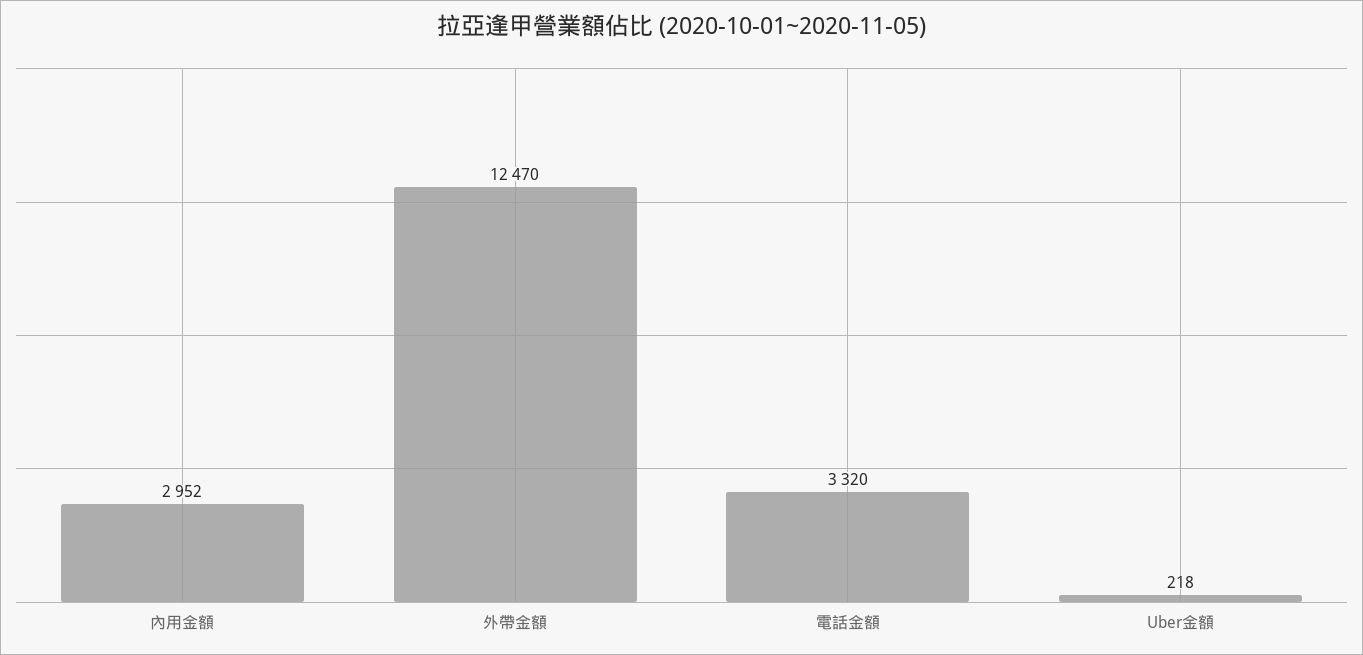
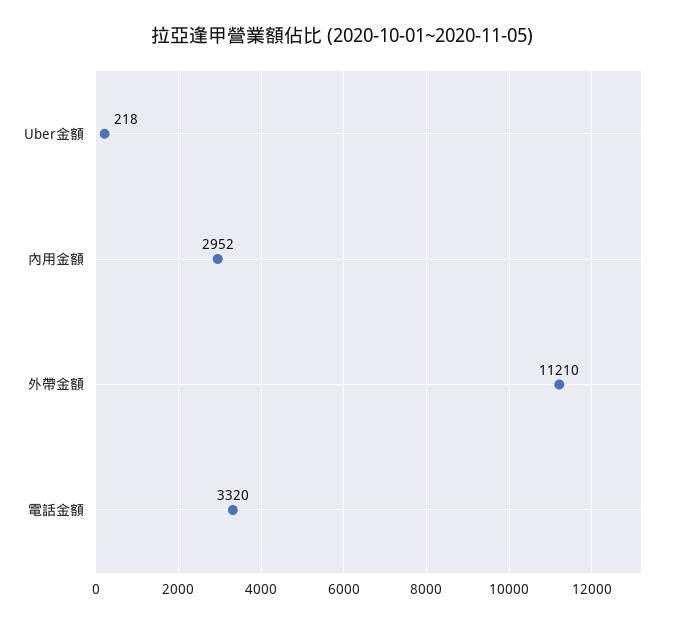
  {
    "內用金額": 2952,
-   "外帶金額": 12470,
+   "外帶金額": 11210,
    "電話金額": 3320,
    "Uber金額": 218
  }

